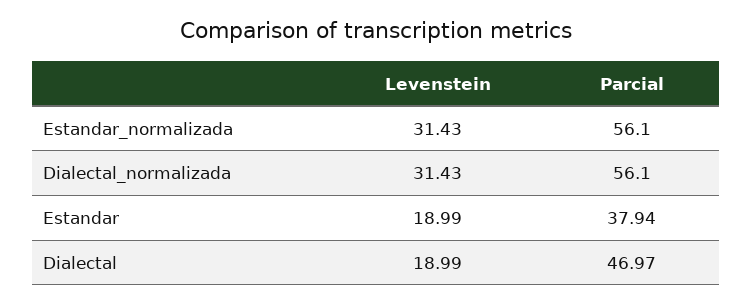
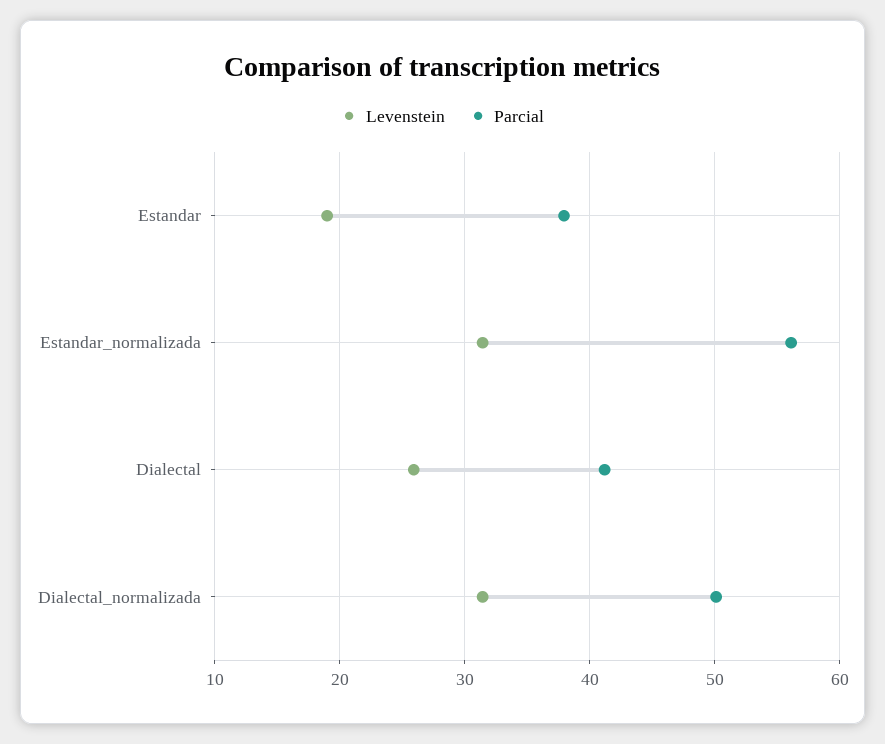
  {
    "Levenstein": {
      "Estandar_normalizada": 31.43,
      "Dialectal_normalizada": 31.43,
      "Estandar": 18.99,
-     "Dialectal": 18.99
+     "Dialectal": 26
    },
    "Parcial": {
      "Estandar_normalizada": 56.1,
-     "Dialectal_normalizada": 56.1,
+     "Dialectal_normalizada": 50,
      "Estandar": 37.94,
-     "Dialectal": 46.97
+     "Dialectal": 41
    }
  }

